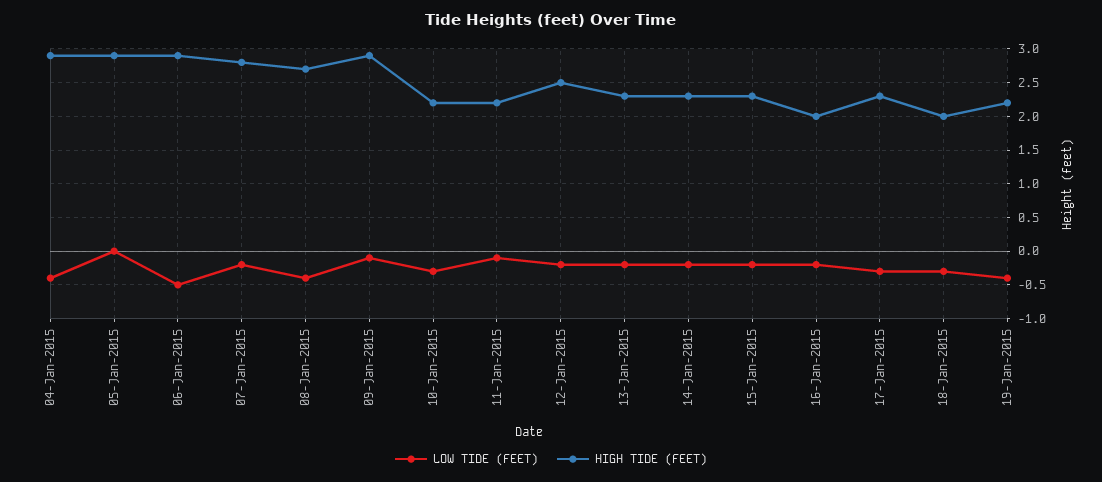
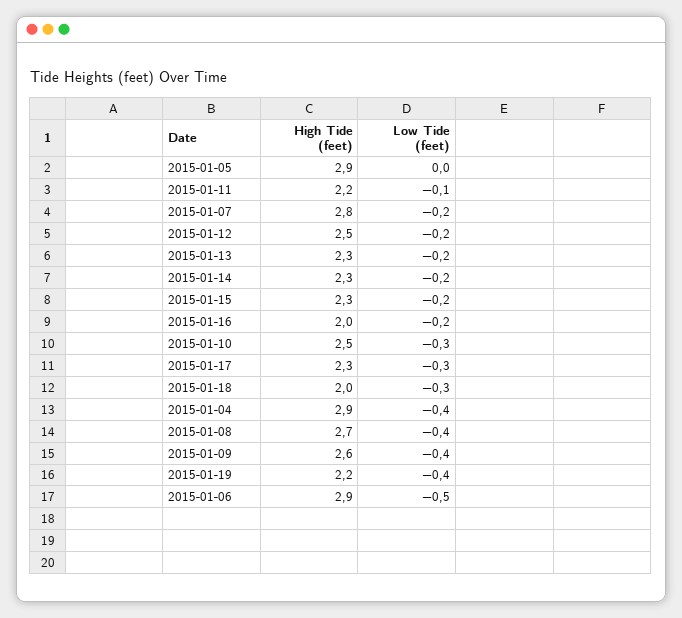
  {
    "LOW TIDE (FEET)": {
      "04-Jan-2015": -0.4,
      "05-Jan-2015": 0,
      "06-Jan-2015": -0.5,
      "07-Jan-2015": -0.2,
      "08-Jan-2015": -0.4,
-     "09-Jan-2015": -0.1,
+     "09-Jan-2015": -0.4,
      "10-Jan-2015": -0.3,
      "11-Jan-2015": -0.1,
      "12-Jan-2015": -0.2,
      "13-Jan-2015": -0.2,
      "14-Jan-2015": -0.2,
      "15-Jan-2015": -0.2,
      "16-Jan-2015": -0.2,
      "17-Jan-2015": -0.3,
      "18-Jan-2015": -0.3,
      "19-Jan-2015": -0.4
    },
    "HIGH TIDE (FEET)": {
      "04-Jan-2015": 2.9,
      "05-Jan-2015": 2.9,
      "06-Jan-2015": 2.9,
      "07-Jan-2015": 2.8,
      "08-Jan-2015": 2.7,
-     "09-Jan-2015": 2.9,
+     "09-Jan-2015": 2.6,
-     "10-Jan-2015": 2.2,
+     "10-Jan-2015": 2.5,
      "11-Jan-2015": 2.2,
      "12-Jan-2015": 2.5,
      "13-Jan-2015": 2.3,
      "14-Jan-2015": 2.3,
      "15-Jan-2015": 2.3,
      "16-Jan-2015": 2,
      "17-Jan-2015": 2.3,
      "18-Jan-2015": 2,
      "19-Jan-2015": 2.2
    }
  }

